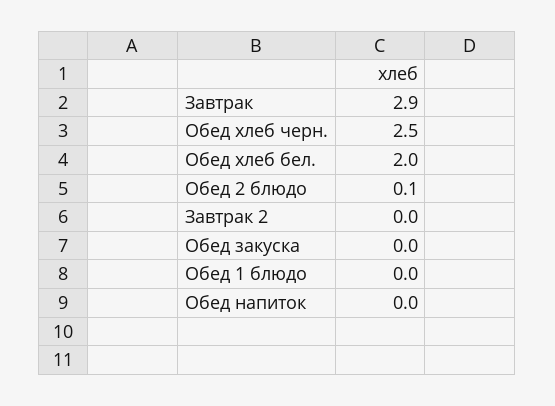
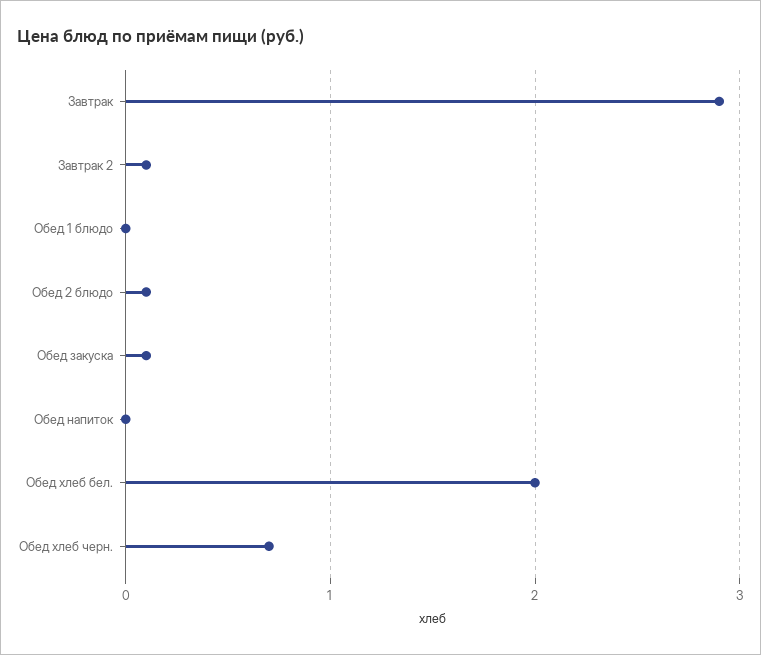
  {
    "Завтрак": 2.9,
-   "Обед хлеб черн.": 2.5,
+   "Обед хлеб черн.": 0.7,
    "Обед хлеб бел.": 2,
    "Обед 2 блюдо": 0.1,
-   "Завтрак 2": 0,
+   "Завтрак 2": 0.1,
-   "Обед закуска": 0,
+   "Обед закуска": 0.1,
    "Обед 1 блюдо": 0,
    "Обед напиток": 0
  }

